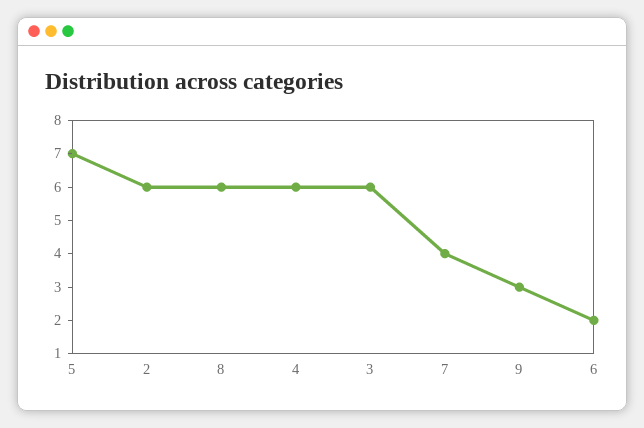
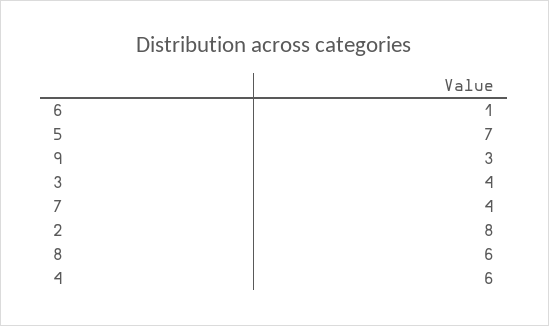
  {
    "5": 7,
-   "2": 6,
+   "2": 8,
    "8": 6,
    "4": 6,
-   "3": 6,
+   "3": 4,
    "7": 4,
    "9": 3,
-   "6": 2
+   "6": 1
  }

